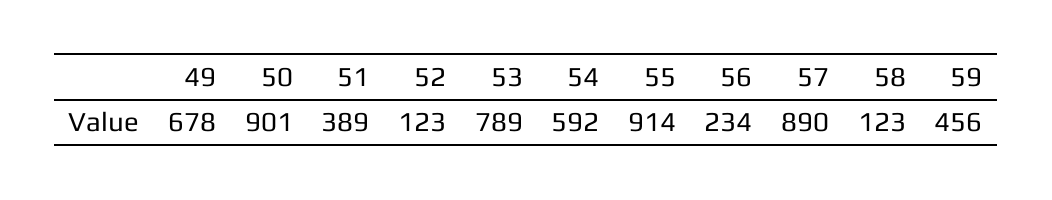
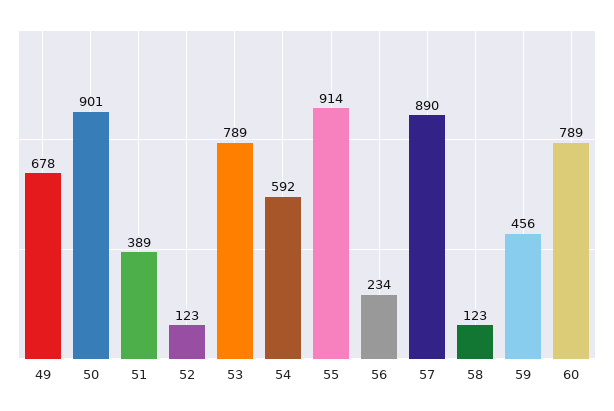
  {
    "49": 678,
    "50": 901,
    "51": 389,
    "52": 123,
    "53": 789,
    "54": 592,
    "55": 914,
    "56": 234,
    "57": 890,
    "58": 123,
-   "59": 456
+   "59": 456,
+   "60": 789
  }

